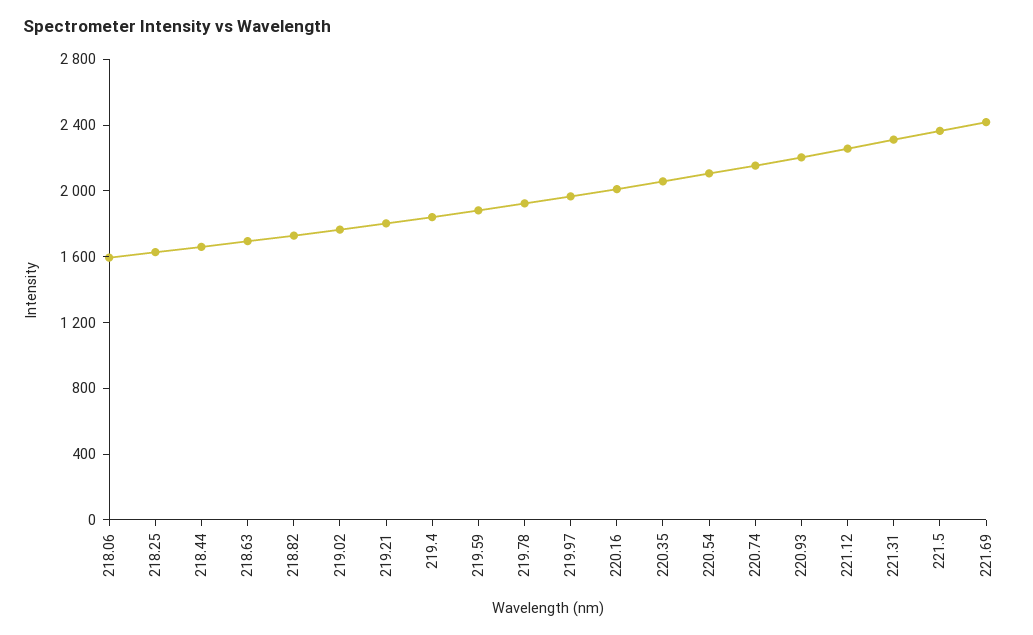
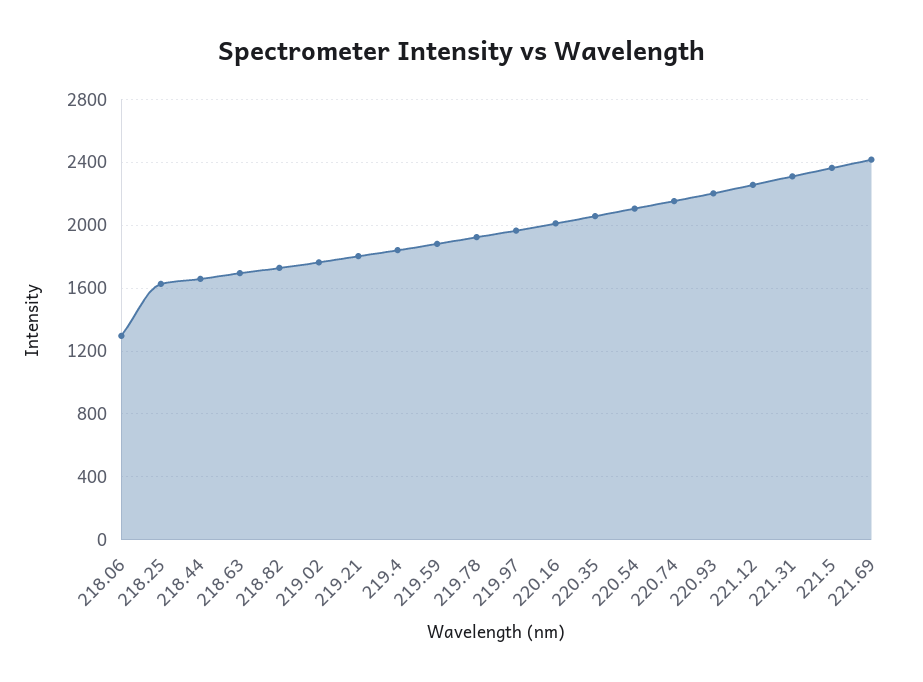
  {
-   "218.06": 1600,
+   "218.06": 1300,
    "218.25": 1650,
    "218.44": 1650,
    "218.63": 1700,
    "218.82": 1750,
    "219.02": 1750,
    "219.21": 1800,
    "219.4": 1850,
    "219.59": 1900,
    "219.78": 1900,
    "219.97": 1950,
    "220.16": 2000,
    "220.35": 2050,
    "220.54": 2100,
    "220.74": 2150,
    "220.93": 2200,
    "221.12": 2250,
    "221.31": 2300,
    "221.5": 2350,
    "221.69": 2400
  }

